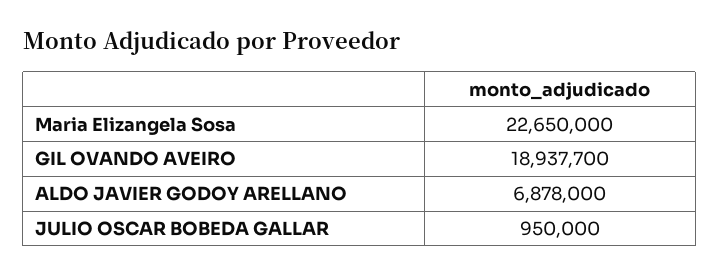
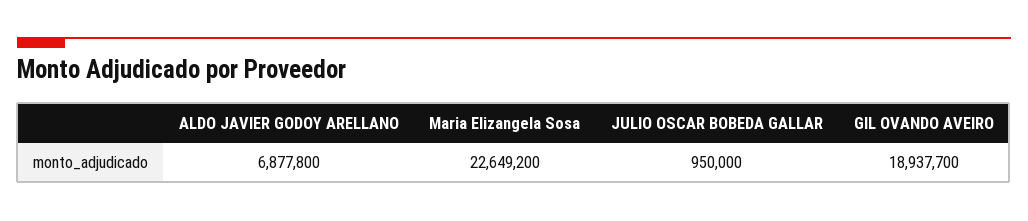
  {
-   "Maria Elizangela Sosa": 22650000,
+   "Maria Elizangela Sosa": 22649200,
    "GIL OVANDO AVEIRO": 18937700,
-   "ALDO JAVIER GODOY ARELLANO": 6878000,
+   "ALDO JAVIER GODOY ARELLANO": 6877800,
    "JULIO OSCAR BOBEDA GALLAR": 950000
  }

